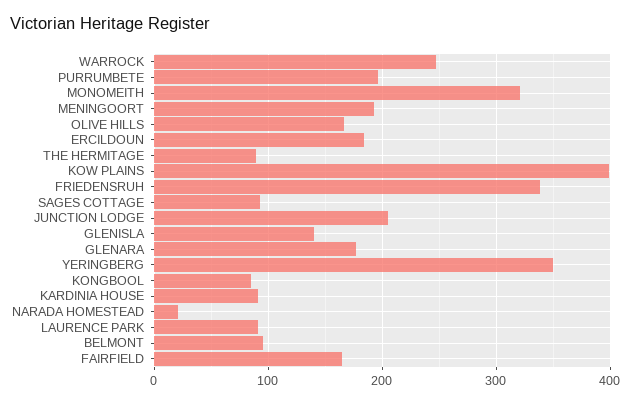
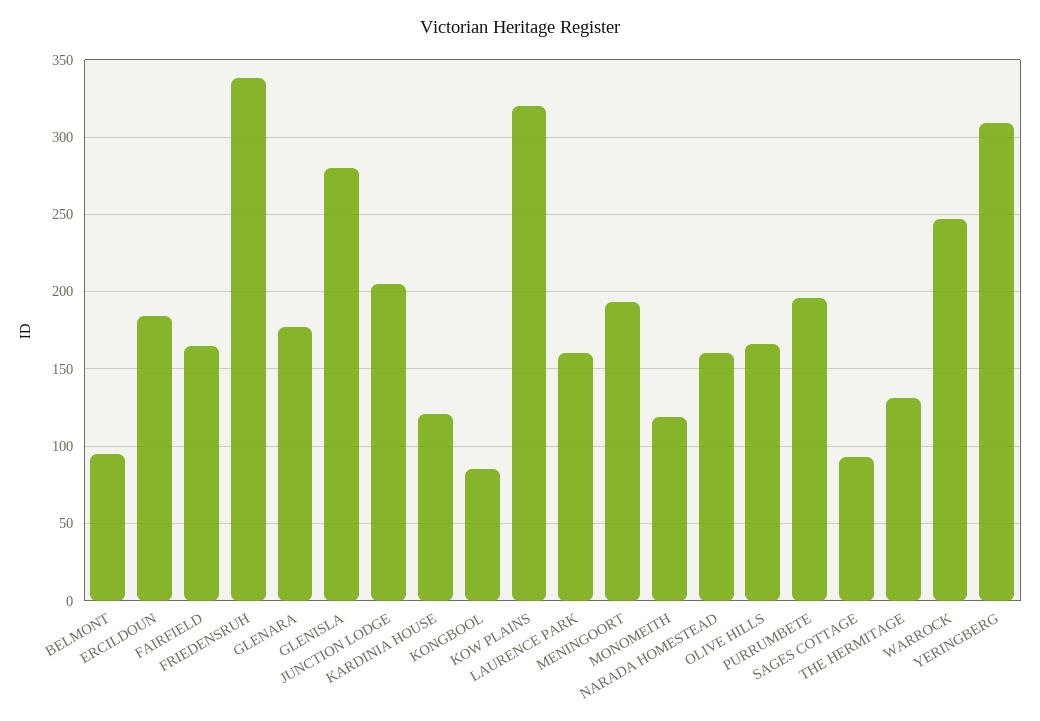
  {
    "WARROCK": 245,
    "PURRUMBETE": 195,
-   "MONOMEITH": 320,
+   "MONOMEITH": 120,
    "MENINGOORT": 195,
    "OLIVE HILLS": 165,
    "ERCILDOUN": 185,
-   "THE HERMITAGE": 90,
+   "THE HERMITAGE": 130,
-   "KOW PLAINS": 400,
+   "KOW PLAINS": 320,
    "FRIEDENSRUH": 340,
    "SAGES COTTAGE": 95,
    "JUNCTION LODGE": 205,
-   "GLENISLA": 140,
+   "GLENISLA": 280,
    "GLENARA": 175,
-   "YERINGBERG": 350,
+   "YERINGBERG": 310,
    "KONGBOOL": 85,
-   "KARDINIA HOUSE": 90,
+   "KARDINIA HOUSE": 120,
-   "NARADA HOMESTEAD": 20,
+   "NARADA HOMESTEAD": 160,
-   "LAURENCE PARK": 90,
+   "LAURENCE PARK": 160,
    "BELMONT": 95,
    "FAIRFIELD": 165
  }

